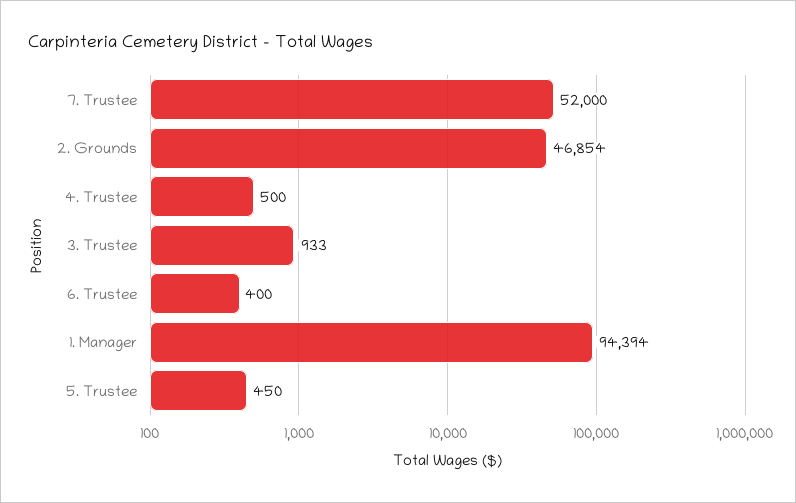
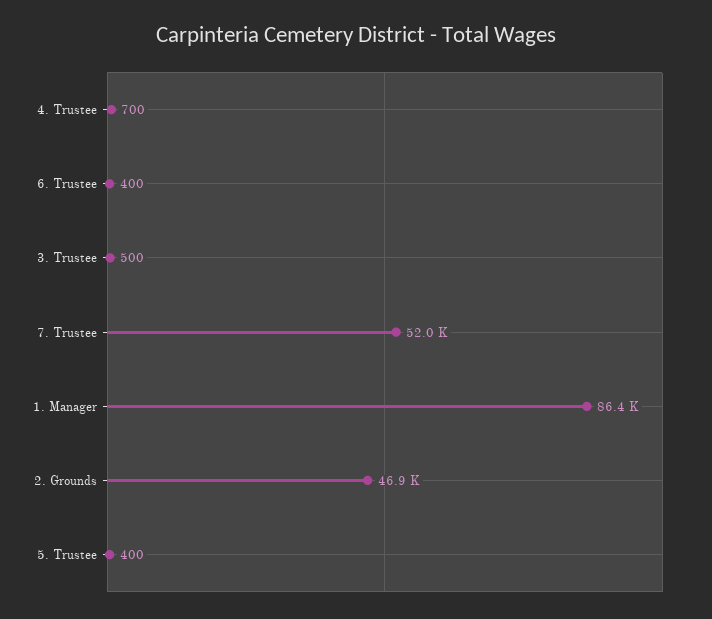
  {
    "7. Trustee": 52000,
    "2. Grounds": 46854,
-   "4. Trustee": 500,
+   "4. Trustee": 700,
-   "3. Trustee": 933,
+   "3. Trustee": 500,
    "6. Trustee": 400,
-   "1. Manager": 94394,
+   "1. Manager": 86400,
-   "5. Trustee": 450
+   "5. Trustee": 400
  }

